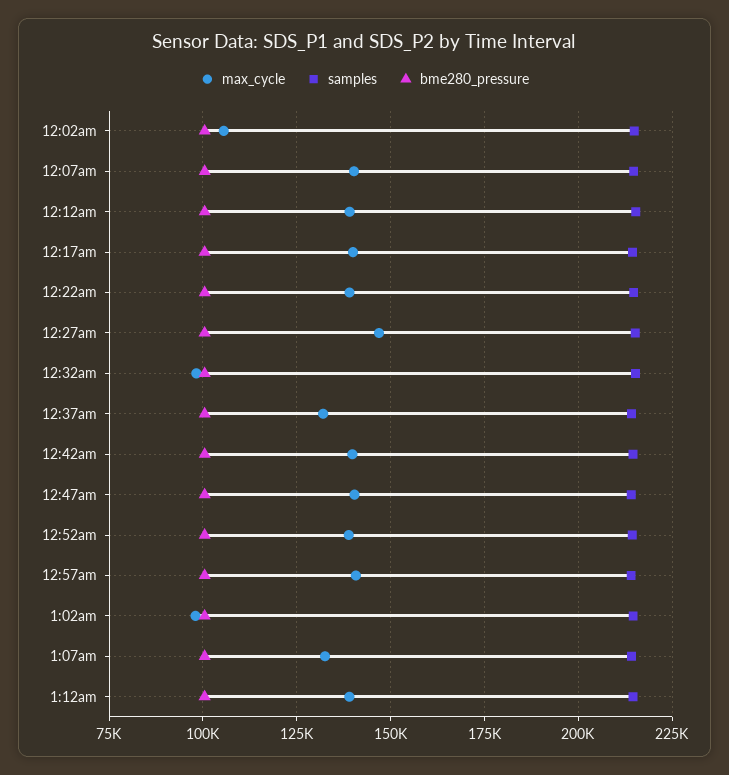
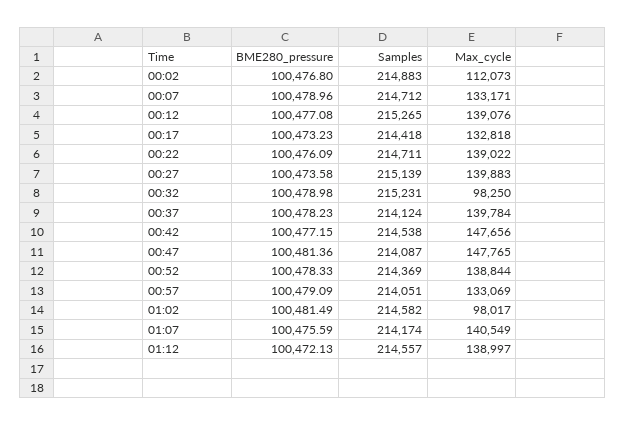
  {
    "max_cycle": {
-     "12:02am": 105000,
+     "12:02am": 112073,
-     "12:07am": 140000,
+     "12:07am": 133171,
      "12:12am": 139076,
-     "12:17am": 140000,
+     "12:17am": 132818,
      "12:22am": 139022,
-     "12:27am": 147500,
+     "12:27am": 139883,
      "12:32am": 98250,
-     "12:37am": 132500,
+     "12:37am": 139784,
-     "12:42am": 140000,
+     "12:42am": 147656,
-     "12:47am": 140000,
+     "12:47am": 147765,
      "12:52am": 138844,
-     "12:57am": 140000,
+     "12:57am": 133069,
      "1:02am": 98017,
-     "1:07am": 132500,
+     "1:07am": 140549,
      "1:12am": 138997
    },
    "samples": {
      "12:02am": 214883,
      "12:07am": 214712,
      "12:12am": 215265,
      "12:17am": 214418,
      "12:22am": 214711,
      "12:27am": 215139,
      "12:32am": 215231,
      "12:37am": 214124,
      "12:42am": 214538,
      "12:47am": 214087,
      "12:52am": 214369,
      "12:57am": 214051,
      "1:02am": 214582,
      "1:07am": 214174,
      "1:12am": 214557
    },
    "bme280_pressure": {
      "12:02am": 100476.8,
      "12:07am": 100478.96,
      "12:12am": 100477.08,
      "12:17am": 100473.23,
      "12:22am": 100476.09,
      "12:27am": 100473.58,
      "12:32am": 100478.98,
      "12:37am": 100478.23,
      "12:42am": 100477.15,
      "12:47am": 100481.36,
      "12:52am": 100478.33,
      "12:57am": 100479.09,
      "1:02am": 100481.49,
      "1:07am": 100475.59,
      "1:12am": 100472.13
    }
  }

